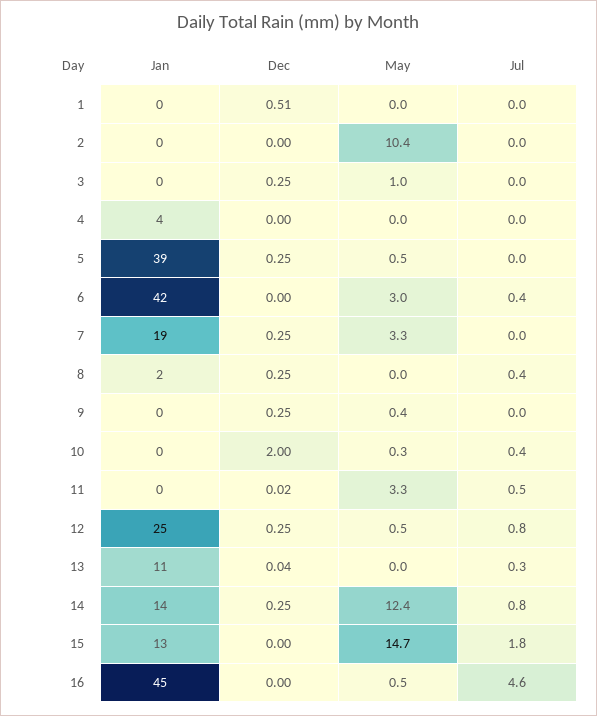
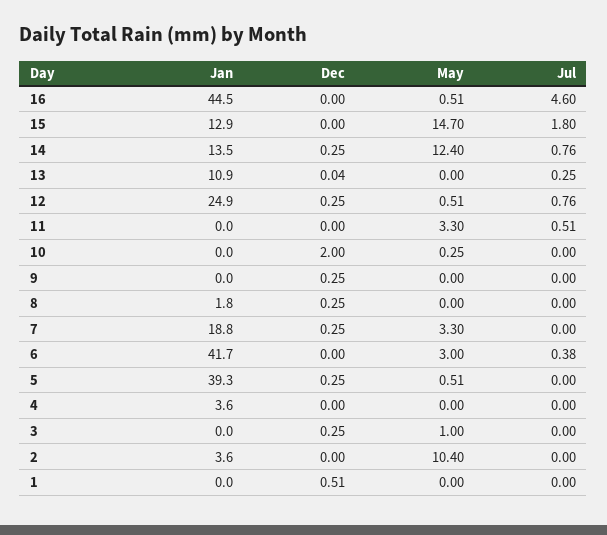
  {
    "Jan": {
      "1": 0,
-     "2": 0,
+     "2": 3.6,
      "3": 0,
      "4": 3.6,
      "5": 39.3,
      "6": 41.7,
      "7": 18.8,
      "8": 1.8,
      "9": 0,
      "10": 0,
      "11": 0,
      "12": 24.9,
      "13": 10.9,
      "14": 13.5,
      "15": 12.9,
      "16": 44.5
    },
    "Dec": {
      "1": 0.51,
      "2": 0,
      "3": 0.25,
      "4": 0,
      "5": 0.25,
      "6": 0,
      "7": 0.25,
      "8": 0.25,
      "9": 0.25,
      "10": 2,
-     "11": 0.02,
+     "11": 0,
      "12": 0.25,
      "13": 0.04,
      "14": 0.25,
      "15": 0,
      "16": 0
    },
    "May": {
      "1": 0,
      "2": 10.4,
      "3": 1,
      "4": 0,
      "5": 0.51,
      "6": 3,
      "7": 3.3,
      "8": 0,
-     "9": 0.4,
+     "9": 0,
      "10": 0.25,
      "11": 3.3,
      "12": 0.51,
      "13": 0,
      "14": 12.4,
      "15": 14.7,
      "16": 0.51
    },
    "Jul": {
      "1": 0,
      "2": 0,
      "3": 0,
      "4": 0,
      "5": 0,
      "6": 0.38,
      "7": 0,
-     "8": 0.4,
+     "8": 0,
      "9": 0,
-     "10": 0.4,
+     "10": 0,
      "11": 0.51,
      "12": 0.76,
      "13": 0.25,
      "14": 0.76,
      "15": 1.8,
      "16": 4.6
    }
  }

